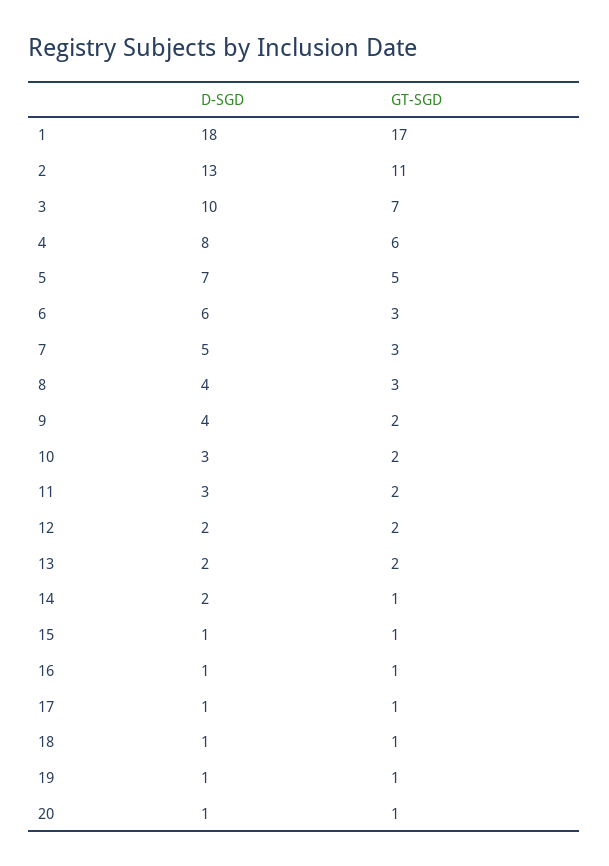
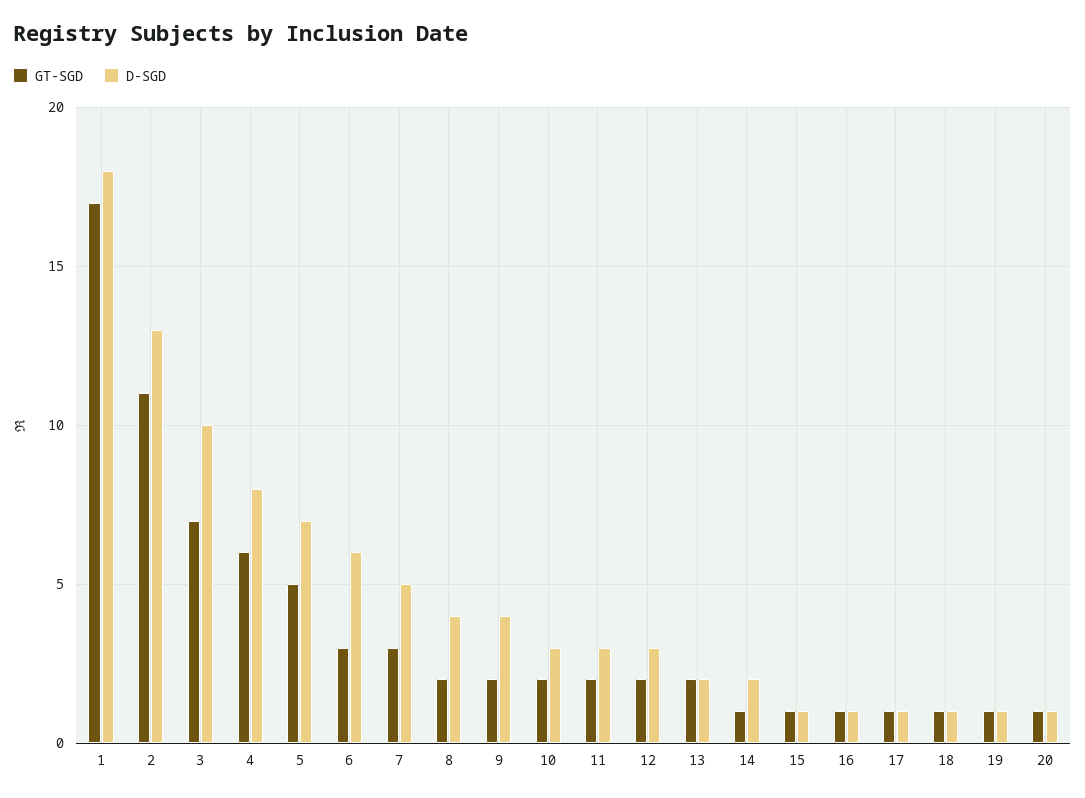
  {
    "D-SGD": {
      "1": 18,
      "2": 13,
      "3": 10,
      "4": 8,
      "5": 7,
      "6": 6,
      "7": 5,
      "8": 4,
      "9": 4,
      "10": 3,
      "11": 3,
-     "12": 2,
+     "12": 3,
      "13": 2,
      "14": 2,
      "15": 1,
      "16": 1,
      "17": 1,
      "18": 1,
      "19": 1,
      "20": 1
    },
    "GT-SGD": {
      "1": 17,
      "2": 11,
      "3": 7,
      "4": 6,
      "5": 5,
      "6": 3,
      "7": 3,
-     "8": 3,
+     "8": 2,
      "9": 2,
      "10": 2,
      "11": 2,
      "12": 2,
      "13": 2,
      "14": 1,
      "15": 1,
      "16": 1,
      "17": 1,
      "18": 1,
      "19": 1,
      "20": 1
    }
  }

